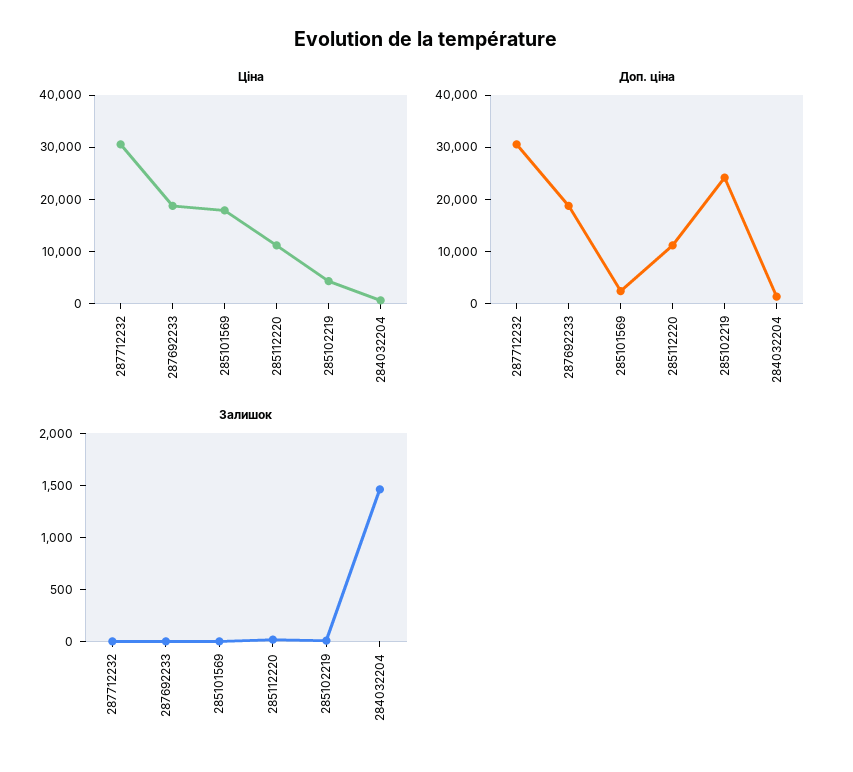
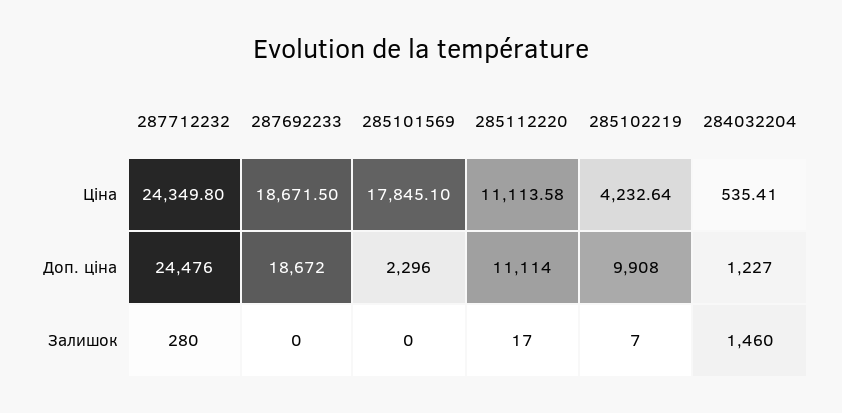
  {
    "Ціна": {
-     "287712232": 30000,
+     "287712232": 24349.8,
      "287692233": 18671.5,
      "285101569": 17845.1,
      "285112220": 11113.58,
      "285102219": 4232.64,
      "284032204": 535.41
    },
    "Доп. ціна": {
-     "287712232": 30000,
+     "287712232": 24476,
      "287692233": 18672,
      "285101569": 2296,
      "285112220": 11114,
-     "285102219": 24000,
+     "285102219": 9908,
      "284032204": 1227
    },
    "Залишок": {
-     "287712232": 0,
+     "287712232": 280,
      "287692233": 0,
      "285101569": 0,
      "285112220": 17,
      "285102219": 7,
      "284032204": 1460
    }
  }

